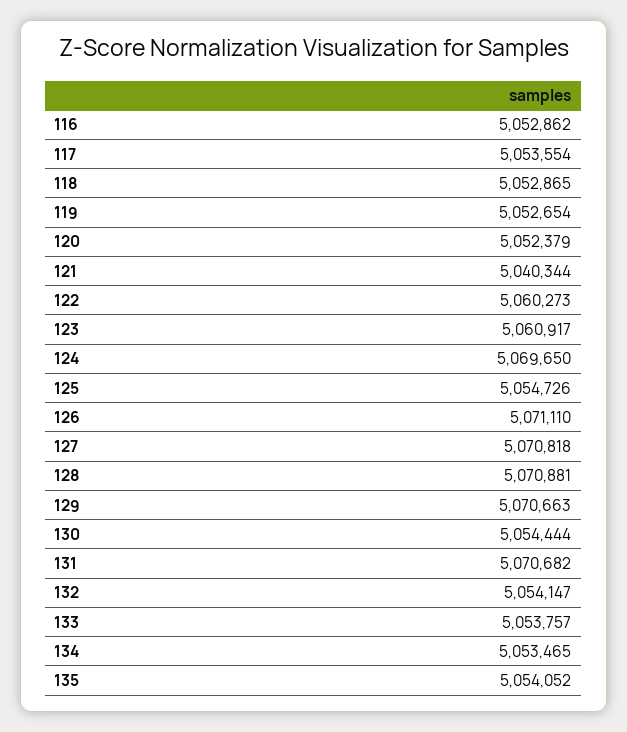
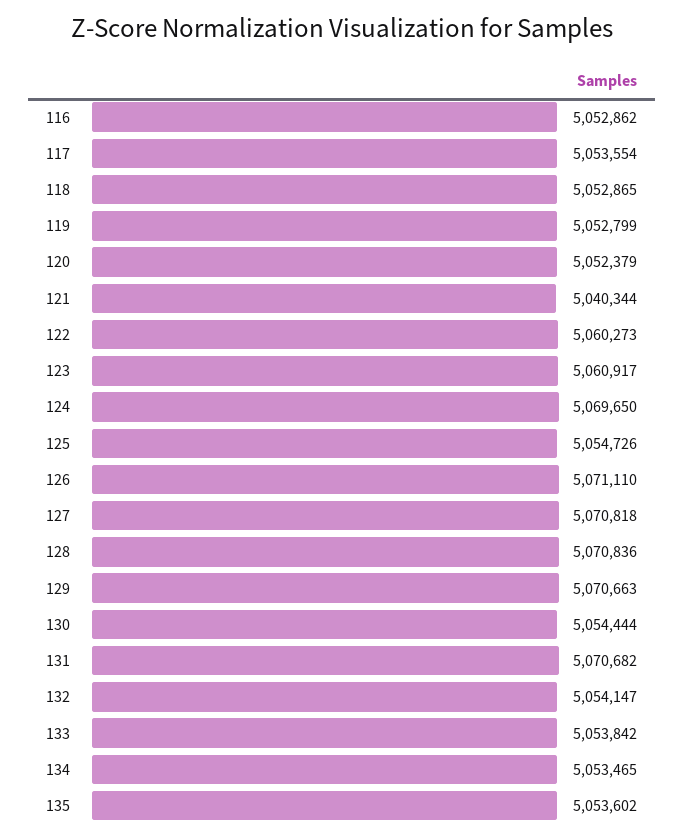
  {
    "116": 5052862,
    "117": 5053554,
    "118": 5052865,
-   "119": 5052654,
+   "119": 5052799,
    "120": 5052379,
    "121": 5040344,
    "122": 5060273,
    "123": 5060917,
    "124": 5069650,
    "125": 5054726,
    "126": 5071110,
    "127": 5070818,
-   "128": 5070881,
+   "128": 5070836,
    "129": 5070663,
    "130": 5054444,
    "131": 5070682,
    "132": 5054147,
-   "133": 5053757,
+   "133": 5053842,
    "134": 5053465,
-   "135": 5054052
+   "135": 5053602
  }

